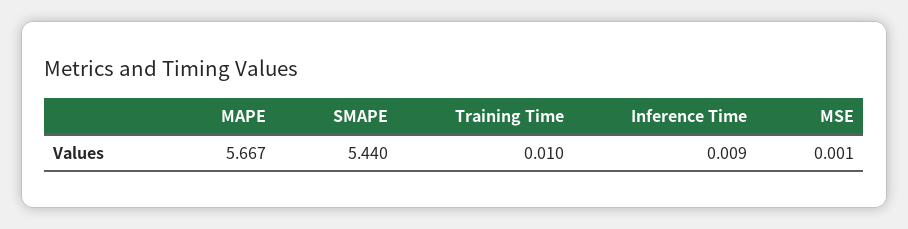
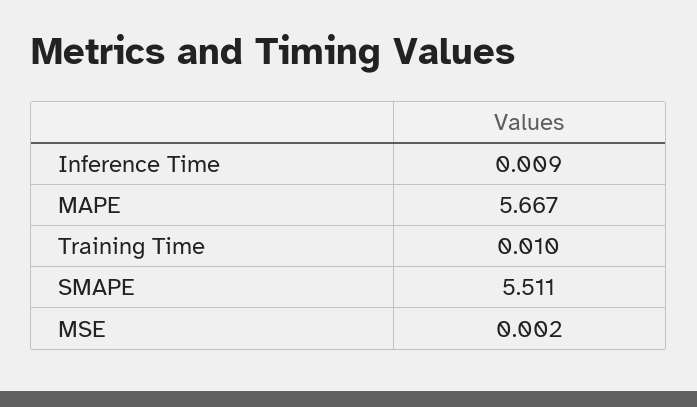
  {
    "MAPE": 5.667,
-   "SMAPE": 5.44,
+   "SMAPE": 5.511,
    "Training Time": 0.01,
    "Inference Time": 0.009,
-   "MSE": 0.001
+   "MSE": 0.002
  }

